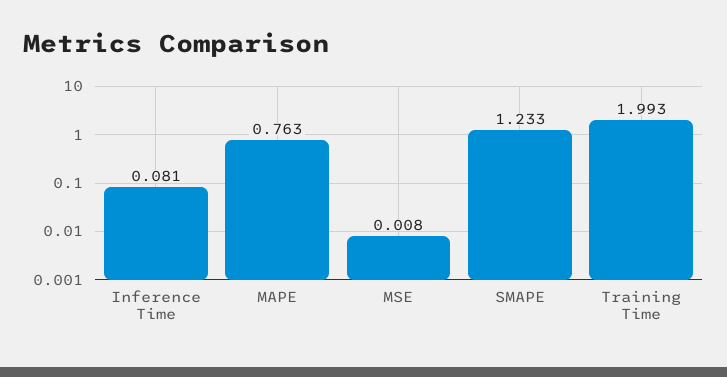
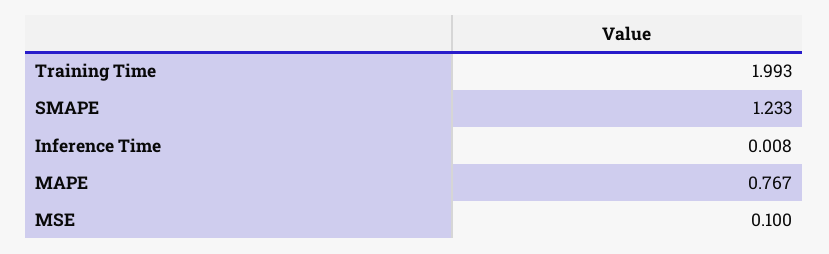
  {
-   "Inference Time": 0.081,
+   "Inference Time": 0.008,
-   "MAPE": 0.763,
+   "MAPE": 0.767,
-   "MSE": 0.008,
+   "MSE": 0.1,
    "SMAPE": 1.233,
    "Training Time": 1.993
  }

